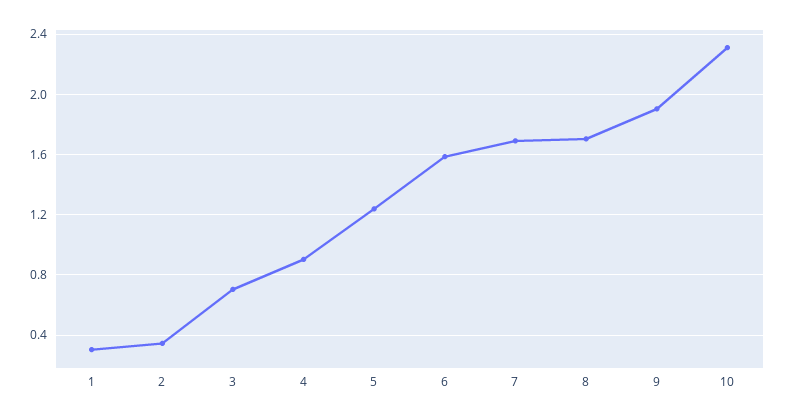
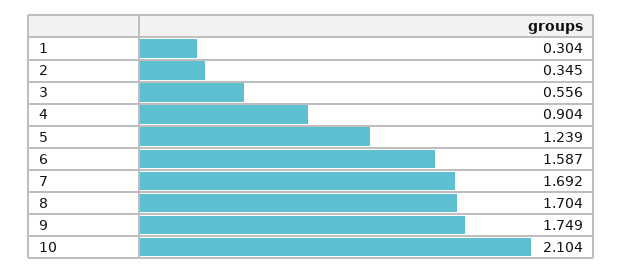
  {
    "1": 0.304,
    "2": 0.345,
-   "3": 0.7,
+   "3": 0.556,
    "4": 0.904,
    "5": 1.239,
    "6": 1.587,
    "7": 1.692,
    "8": 1.704,
-   "9": 1.9,
+   "9": 1.749,
-   "10": 2.3
+   "10": 2.104
  }

